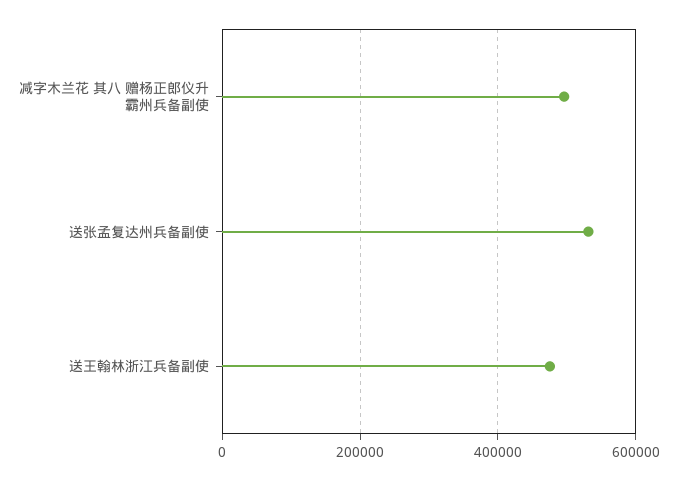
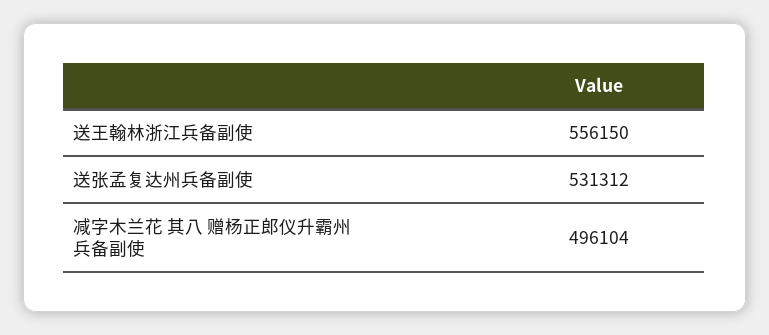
  {
    "减字木兰花 其八 赠杨正郎仪升霸州兵备副使": 496104,
    "送张孟复达州兵备副使": 531312,
-   "送王翰林浙江兵备副使": 480000
+   "送王翰林浙江兵备副使": 556150
  }

